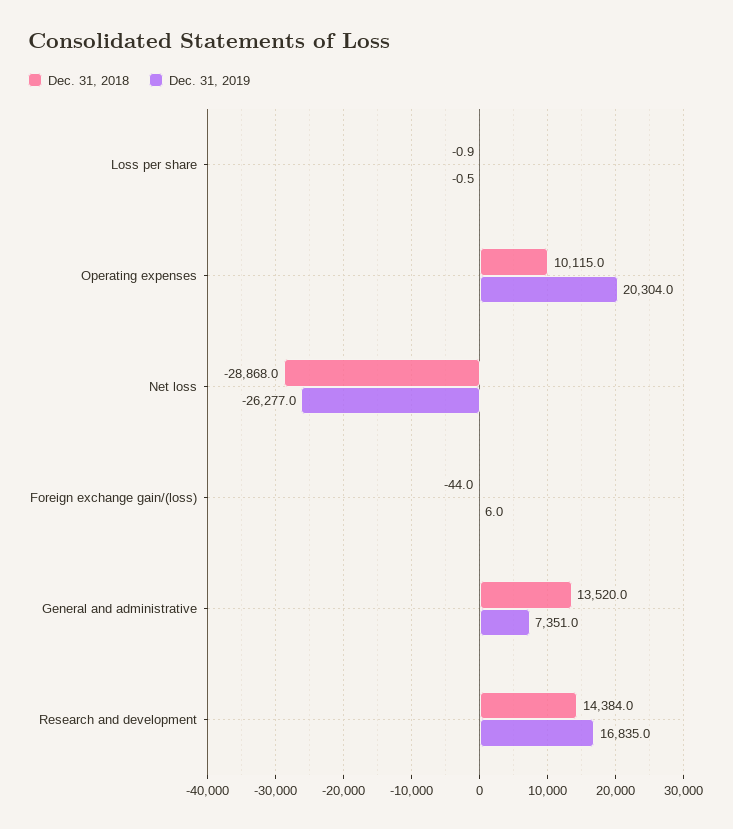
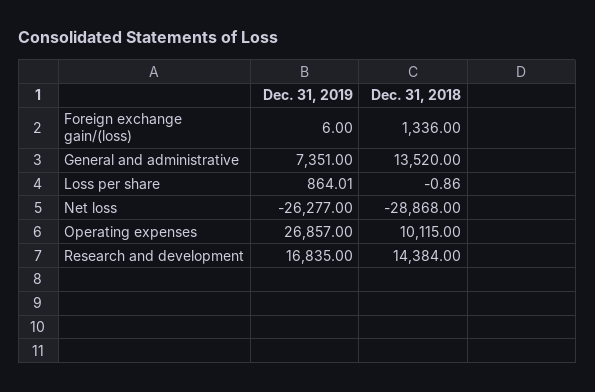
  {
    "Dec. 31, 2018": {
      "Loss per share": -0.86,
      "Operating expenses": 10115,
      "Net loss": -28868,
-     "Foreign exchange gain/(loss)": -44,
+     "Foreign exchange gain/(loss)": 1336,
      "General and administrative": 13520,
      "Research and development": 14384
    },
    "Dec. 31, 2019": {
-     "Loss per share": -0.5,
+     "Loss per share": 864.01,
-     "Operating expenses": 20304,
+     "Operating expenses": 26857,
      "Net loss": -26277,
      "Foreign exchange gain/(loss)": 6,
      "General and administrative": 7351,
      "Research and development": 16835
    }
  }

